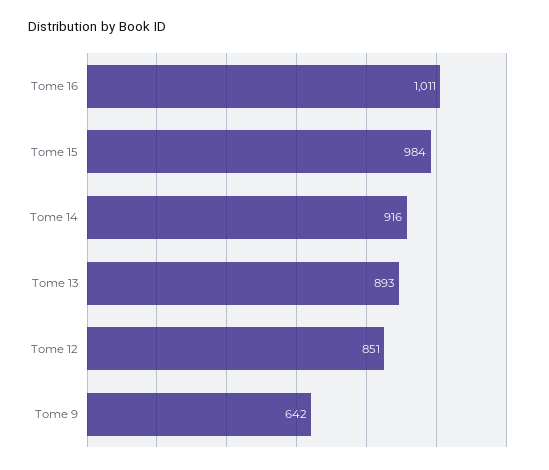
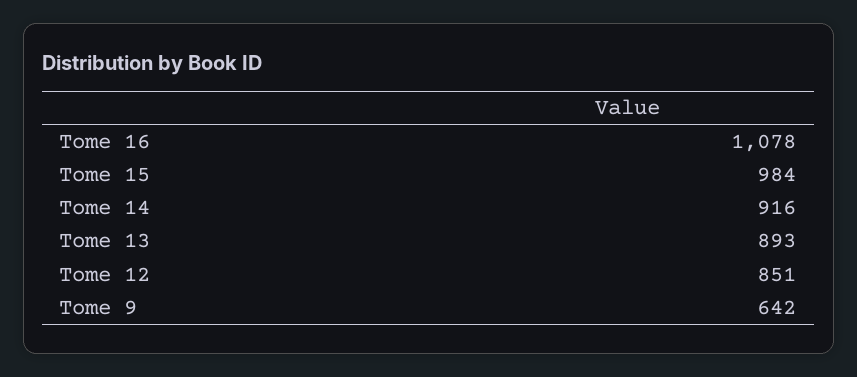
  {
-   "Tome 16": 1011,
+   "Tome 16": 1078,
    "Tome 15": 984,
    "Tome 14": 916,
    "Tome 13": 893,
    "Tome 12": 851,
    "Tome 9": 642
  }

